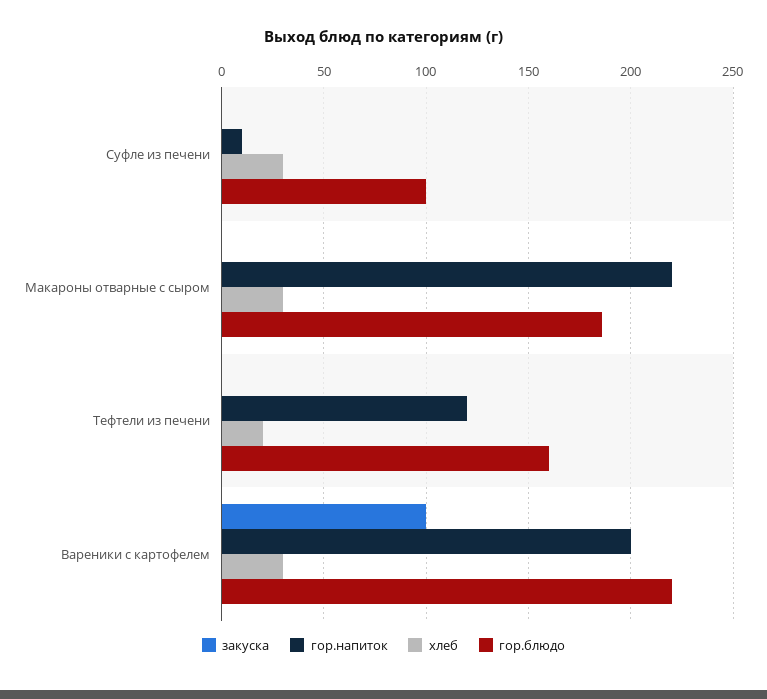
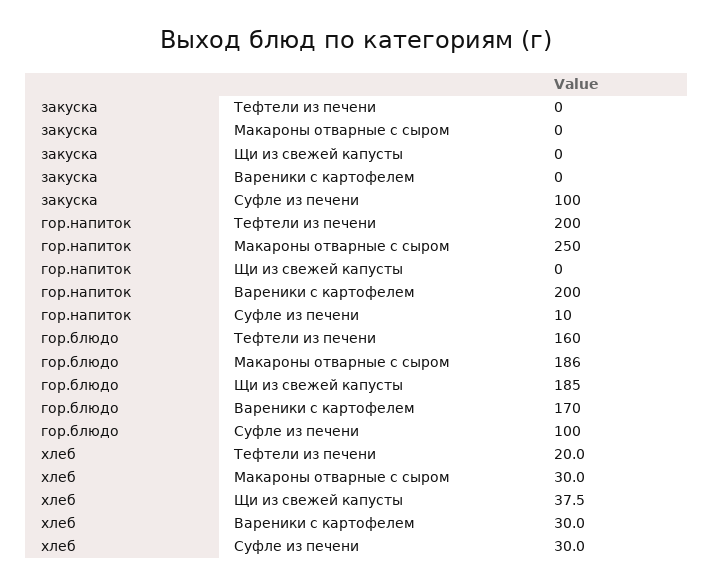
  {
    "закуска": {
-     "Суфле из печени": 0,
+     "Суфле из печени": 100,
      "Макароны отварные с сыром": 0,
      "Тефтели из печени": 0,
-     "Вареники с картофелем": 100
+     "Вареники с картофелем": 0,
+     "Щи из свежей капусты": 0
    },
    "гор.напиток": {
      "Суфле из печени": 10,
-     "Макароны отварные с сыром": 220,
+     "Макароны отварные с сыром": 250,
-     "Тефтели из печени": 120,
+     "Тефтели из печени": 200,
-     "Вареники с картофелем": 200
+     "Вареники с картофелем": 200,
+     "Щи из свежей капусты": 0
    },
    "хлеб": {
      "Суфле из печени": 30,
      "Макароны отварные с сыром": 30,
      "Тефтели из печени": 20,
-     "Вареники с картофелем": 30
+     "Вареники с картофелем": 30,
+     "Щи из свежей капусты": 37.5
    },
    "гор.блюдо": {
      "Суфле из печени": 100,
      "Макароны отварные с сыром": 186,
      "Тефтели из печени": 160,
-     "Вареники с картофелем": 220
+     "Вареники с картофелем": 170,
+     "Щи из свежей капусты": 185
    }
  }

